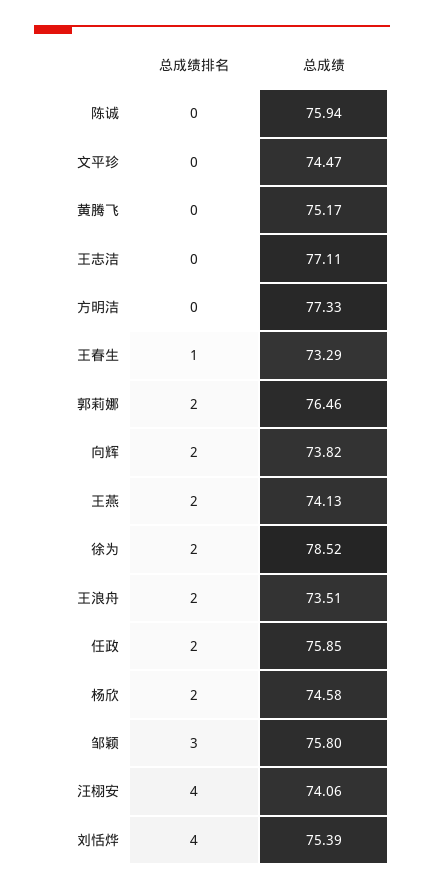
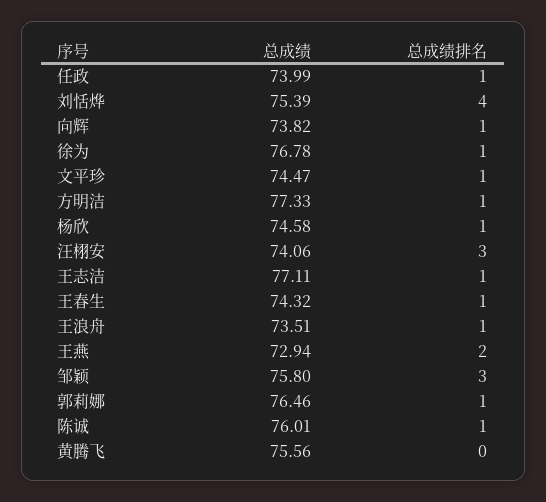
  {
    "总成绩排名": {
-     "陈诚": 0,
+     "陈诚": 1,
-     "文平珍": 0,
+     "文平珍": 1,
      "黄腾飞": 0,
-     "王志洁": 0,
+     "王志洁": 1,
-     "方明洁": 0,
+     "方明洁": 1,
      "王春生": 1,
-     "郭莉娜": 2,
+     "郭莉娜": 1,
-     "向辉": 2,
+     "向辉": 1,
      "王燕": 2,
-     "徐为": 2,
+     "徐为": 1,
-     "王浪舟": 2,
+     "王浪舟": 1,
-     "任政": 2,
+     "任政": 1,
-     "杨欣": 2,
+     "杨欣": 1,
      "邹颖": 3,
-     "汪栩安": 4,
+     "汪栩安": 3,
      "刘恬烨": 4
    },
    "总成绩": {
-     "陈诚": 75.94,
+     "陈诚": 76.01,
      "文平珍": 74.47,
-     "黄腾飞": 75.17,
+     "黄腾飞": 75.56,
      "王志洁": 77.11,
      "方明洁": 77.33,
-     "王春生": 73.29,
+     "王春生": 74.32,
      "郭莉娜": 76.46,
      "向辉": 73.82,
-     "王燕": 74.13,
+     "王燕": 72.94,
-     "徐为": 78.52,
+     "徐为": 76.78,
      "王浪舟": 73.51,
-     "任政": 75.85,
+     "任政": 73.99,
      "杨欣": 74.58,
      "邹颖": 75.8,
      "汪栩安": 74.06,
      "刘恬烨": 75.39
    }
  }

